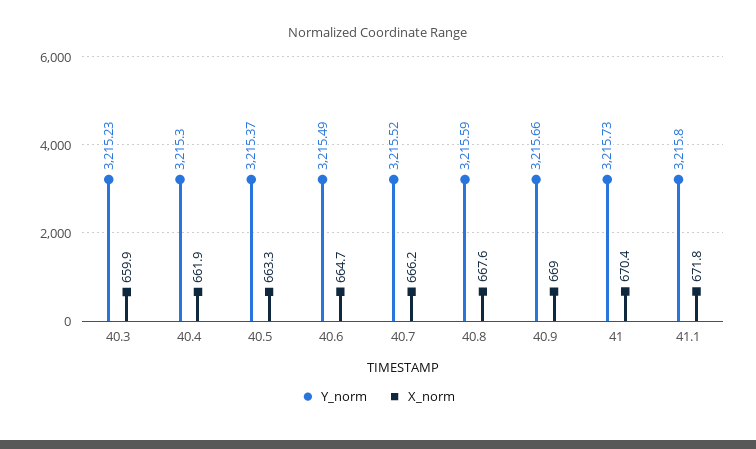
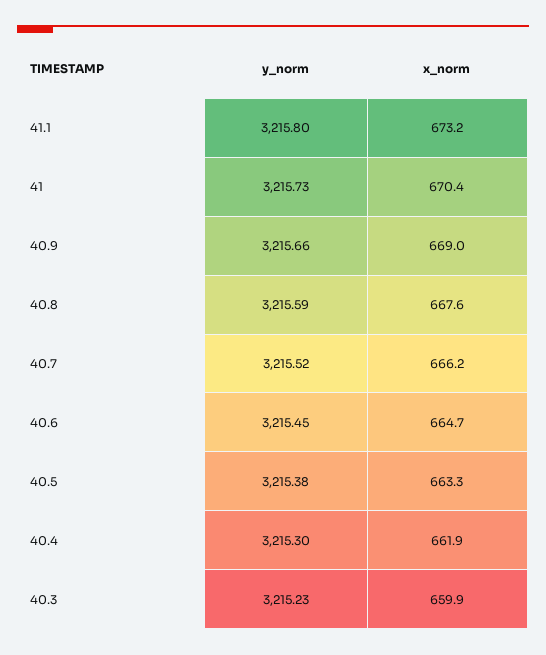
  {
    "Y_norm": {
      "40.3": 3215.23,
      "40.4": 3215.3,
-     "40.5": 3215.37,
+     "40.5": 3215.38,
-     "40.6": 3215.49,
+     "40.6": 3215.45,
      "40.7": 3215.52,
      "40.8": 3215.59,
      "40.9": 3215.66,
      "41": 3215.73,
      "41.1": 3215.8
    },
    "X_norm": {
      "40.3": 659.9,
      "40.4": 661.9,
      "40.5": 663.3,
      "40.6": 664.7,
      "40.7": 666.2,
      "40.8": 667.6,
      "40.9": 669,
      "41": 670.4,
-     "41.1": 671.8
+     "41.1": 673.2
    }
  }

